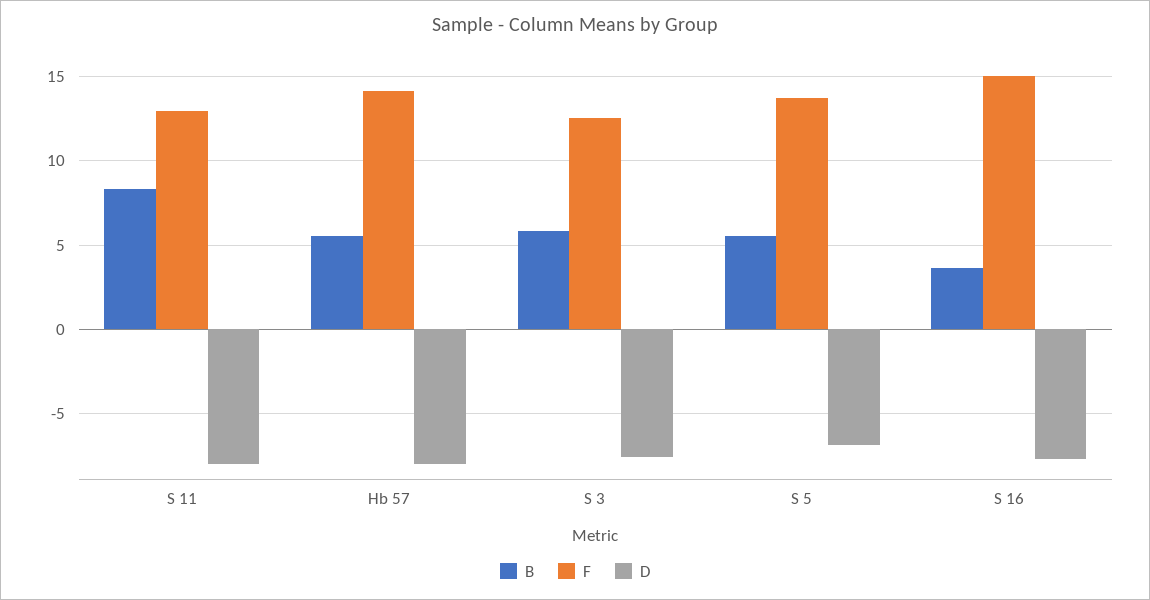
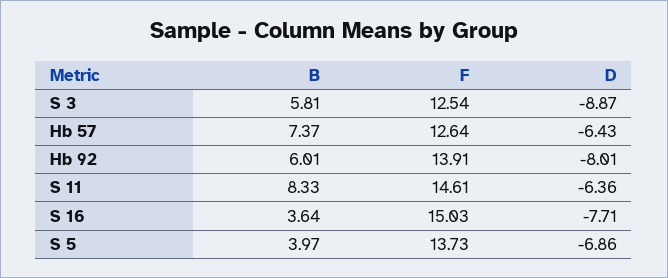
  {
    "B": {
      "S 11": 8.33,
-     "Hb 57": 5.5,
+     "Hb 57": 7.37,
      "S 3": 5.81,
-     "S 5": 5.5,
+     "S 5": 3.97,
-     "S 16": 3.64
+     "S 16": 3.64,
+     "Hb 92": 6.01
    },
    "F": {
-     "S 11": 13,
+     "S 11": 14.61,
-     "Hb 57": 14,
+     "Hb 57": 12.64,
      "S 3": 12.54,
      "S 5": 13.73,
-     "S 16": 15.03
+     "S 16": 15.03,
+     "Hb 92": 13.91
    },
    "D": {
-     "S 11": -8,
+     "S 11": -6.36,
-     "Hb 57": -8,
+     "Hb 57": -6.43,
-     "S 3": -7.5,
+     "S 3": -8.87,
      "S 5": -6.86,
-     "S 16": -7.71
+     "S 16": -7.71,
+     "Hb 92": -8.01
    }
  }

